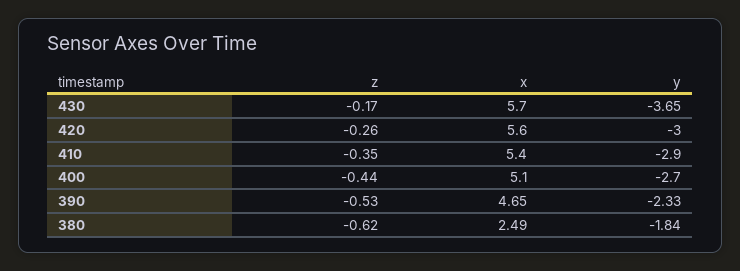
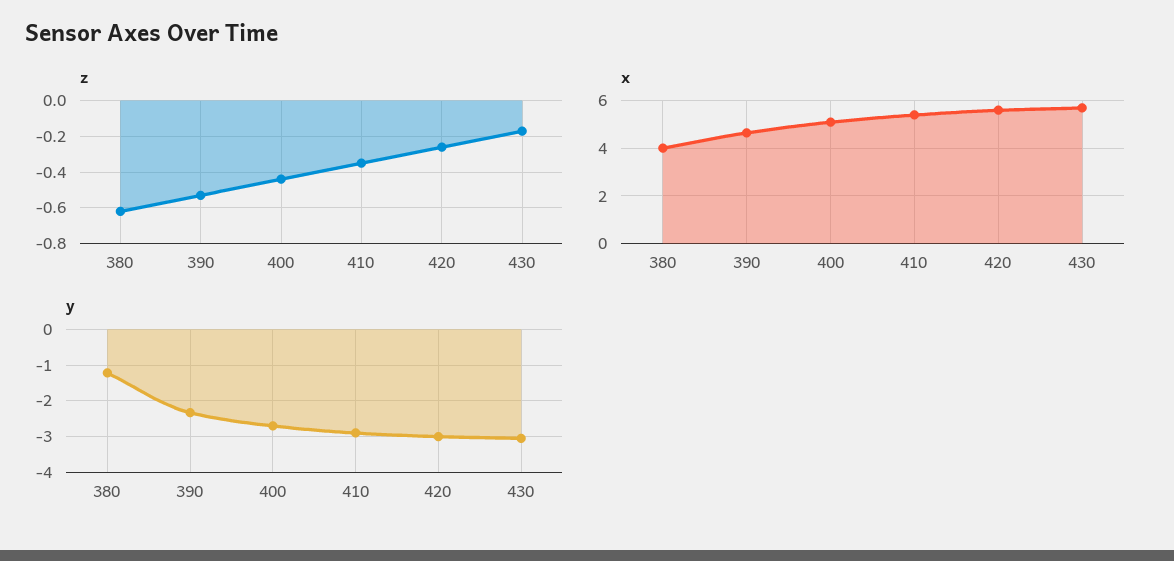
  {
    "z": {
      "430": -0.17,
      "420": -0.26,
      "410": -0.35,
      "400": -0.44,
      "390": -0.53,
      "380": -0.62
    },
    "x": {
      "430": 5.7,
      "420": 5.6,
      "410": 5.4,
      "400": 5.1,
      "390": 4.65,
-     "380": 2.49
+     "380": 4
    },
    "y": {
-     "430": -3.65,
+     "430": -3,
      "420": -3,
      "410": -2.9,
      "400": -2.7,
      "390": -2.33,
-     "380": -1.84
+     "380": -1.2
    }
  }

